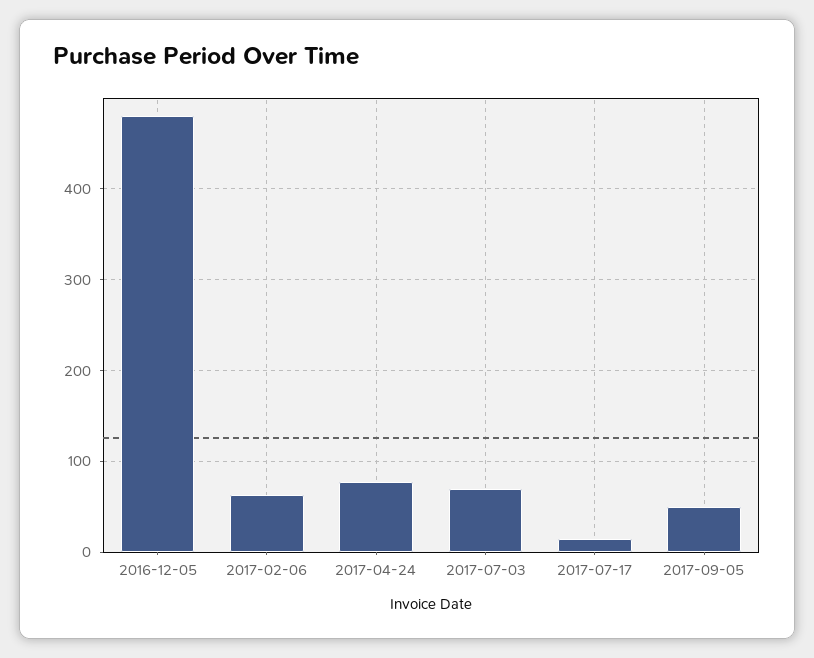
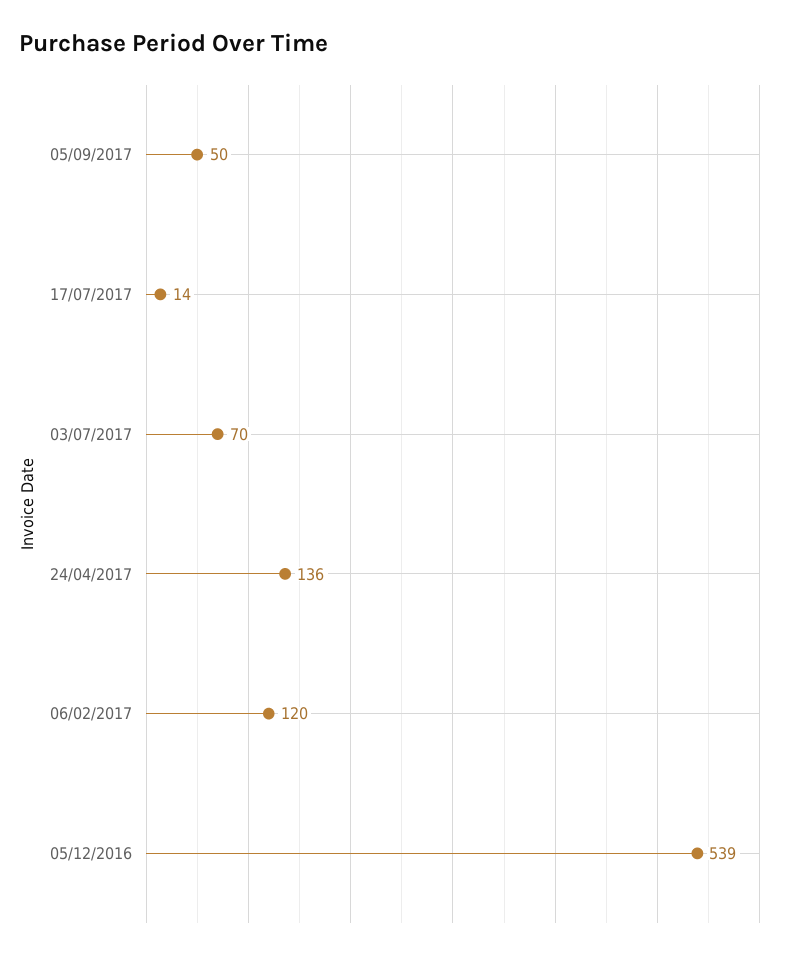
  {
-   "2016-12-05": 480,
+   "2016-12-05": 539,
-   "2017-02-06": 60,
+   "2017-02-06": 120,
-   "2017-04-24": 80,
+   "2017-04-24": 136,
    "2017-07-03": 70,
    "2017-07-17": 14,
    "2017-09-05": 50
  }

